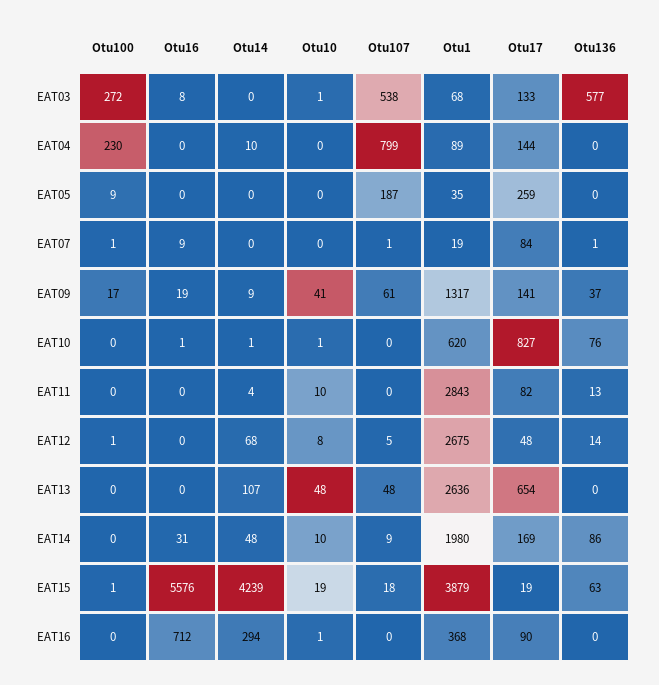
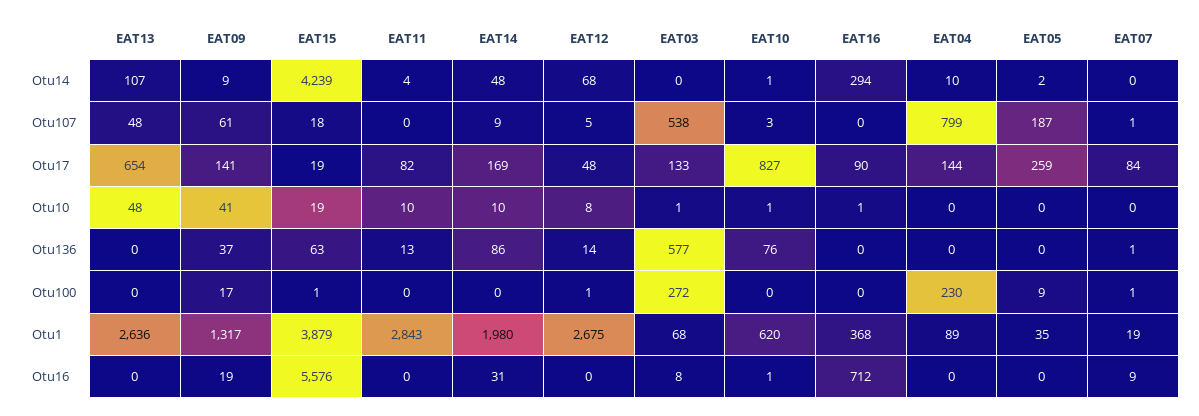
  {
    "Otu100": {
      "EAT03": 272,
      "EAT04": 230,
      "EAT05": 9,
      "EAT07": 1,
      "EAT09": 17,
      "EAT10": 0,
      "EAT11": 0,
      "EAT12": 1,
      "EAT13": 0,
      "EAT14": 0,
      "EAT15": 1,
      "EAT16": 0
    },
    "Otu16": {
      "EAT03": 8,
      "EAT04": 0,
      "EAT05": 0,
      "EAT07": 9,
      "EAT09": 19,
      "EAT10": 1,
      "EAT11": 0,
      "EAT12": 0,
      "EAT13": 0,
      "EAT14": 31,
      "EAT15": 5576,
      "EAT16": 712
    },
    "Otu14": {
      "EAT03": 0,
      "EAT04": 10,
-     "EAT05": 0,
+     "EAT05": 2,
      "EAT07": 0,
      "EAT09": 9,
      "EAT10": 1,
      "EAT11": 4,
      "EAT12": 68,
      "EAT13": 107,
      "EAT14": 48,
      "EAT15": 4239,
      "EAT16": 294
    },
    "Otu10": {
      "EAT03": 1,
      "EAT04": 0,
      "EAT05": 0,
      "EAT07": 0,
      "EAT09": 41,
      "EAT10": 1,
      "EAT11": 10,
      "EAT12": 8,
      "EAT13": 48,
      "EAT14": 10,
      "EAT15": 19,
      "EAT16": 1
    },
    "Otu107": {
      "EAT03": 538,
      "EAT04": 799,
      "EAT05": 187,
      "EAT07": 1,
      "EAT09": 61,
-     "EAT10": 0,
+     "EAT10": 3,
      "EAT11": 0,
      "EAT12": 5,
      "EAT13": 48,
      "EAT14": 9,
      "EAT15": 18,
      "EAT16": 0
    },
    "Otu1": {
      "EAT03": 68,
      "EAT04": 89,
      "EAT05": 35,
      "EAT07": 19,
      "EAT09": 1317,
      "EAT10": 620,
      "EAT11": 2843,
      "EAT12": 2675,
      "EAT13": 2636,
      "EAT14": 1980,
      "EAT15": 3879,
      "EAT16": 368
    },
    "Otu17": {
      "EAT03": 133,
      "EAT04": 144,
      "EAT05": 259,
      "EAT07": 84,
      "EAT09": 141,
      "EAT10": 827,
      "EAT11": 82,
      "EAT12": 48,
      "EAT13": 654,
      "EAT14": 169,
      "EAT15": 19,
      "EAT16": 90
    },
    "Otu136": {
      "EAT03": 577,
      "EAT04": 0,
      "EAT05": 0,
      "EAT07": 1,
      "EAT09": 37,
      "EAT10": 76,
      "EAT11": 13,
      "EAT12": 14,
      "EAT13": 0,
      "EAT14": 86,
      "EAT15": 63,
      "EAT16": 0
    }
  }

